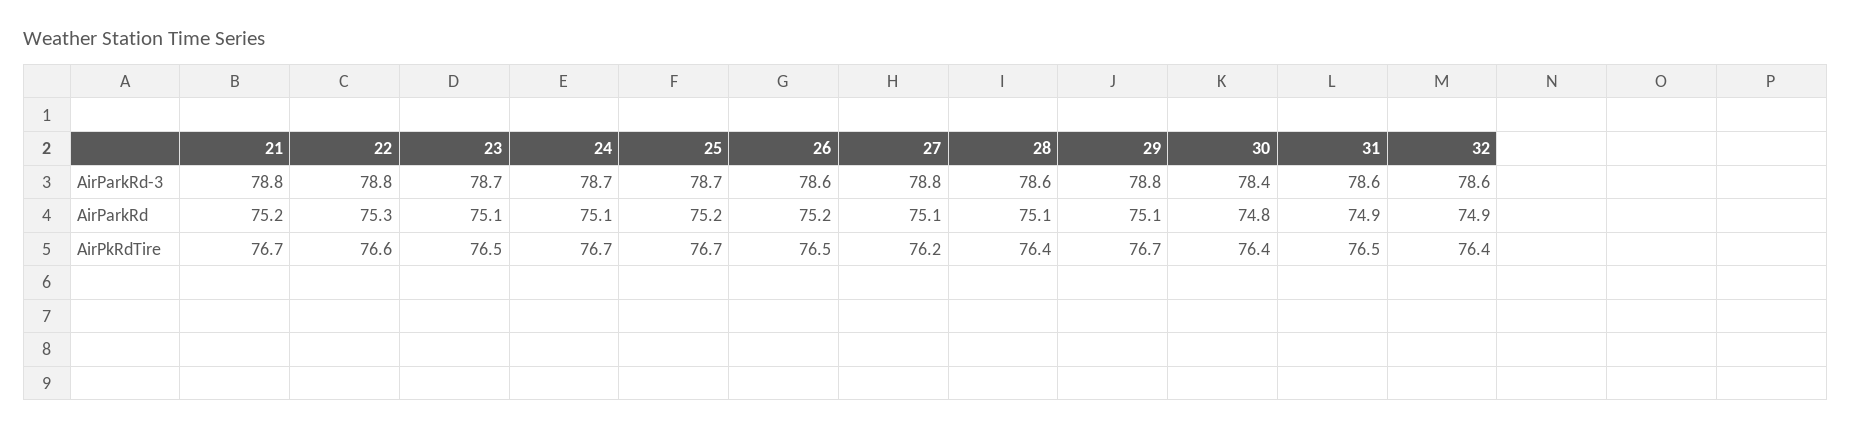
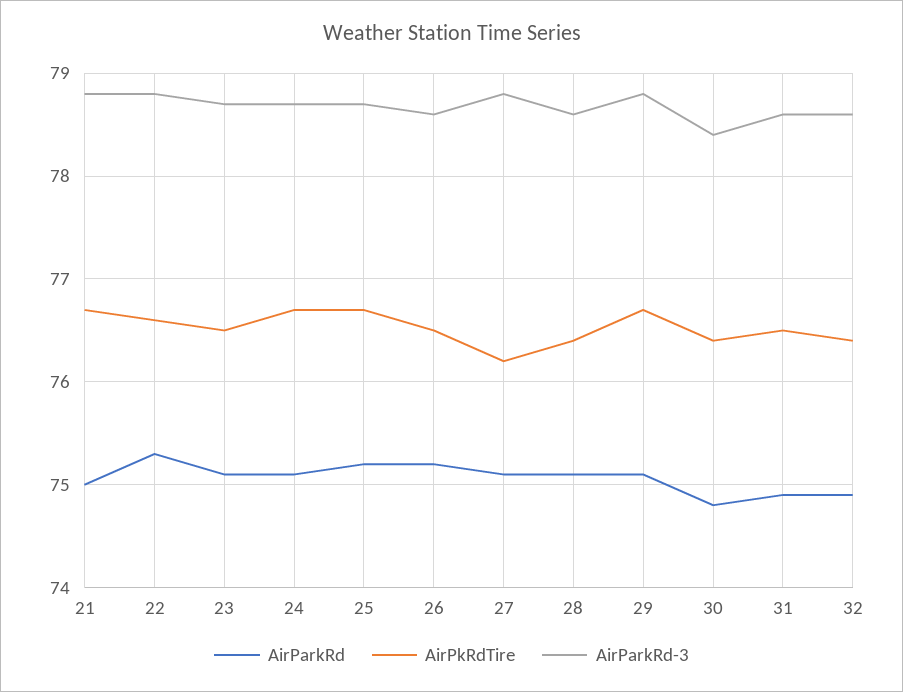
  {
    "AirParkRd-3": {
      "21": 78.8,
      "22": 78.8,
      "23": 78.7,
      "24": 78.7,
      "25": 78.7,
      "26": 78.6,
      "27": 78.8,
      "28": 78.6,
      "29": 78.8,
      "30": 78.4,
      "31": 78.6,
      "32": 78.6
    },
    "AirParkRd": {
-     "21": 75.2,
+     "21": 75,
      "22": 75.3,
      "23": 75.1,
      "24": 75.1,
      "25": 75.2,
      "26": 75.2,
      "27": 75.1,
      "28": 75.1,
      "29": 75.1,
      "30": 74.8,
      "31": 74.9,
      "32": 74.9
    },
    "AirPkRdTire": {
      "21": 76.7,
      "22": 76.6,
      "23": 76.5,
      "24": 76.7,
      "25": 76.7,
      "26": 76.5,
      "27": 76.2,
      "28": 76.4,
      "29": 76.7,
      "30": 76.4,
      "31": 76.5,
      "32": 76.4
    }
  }

